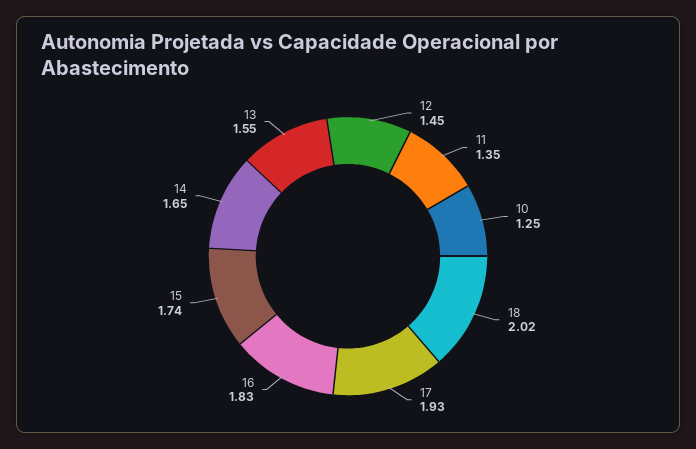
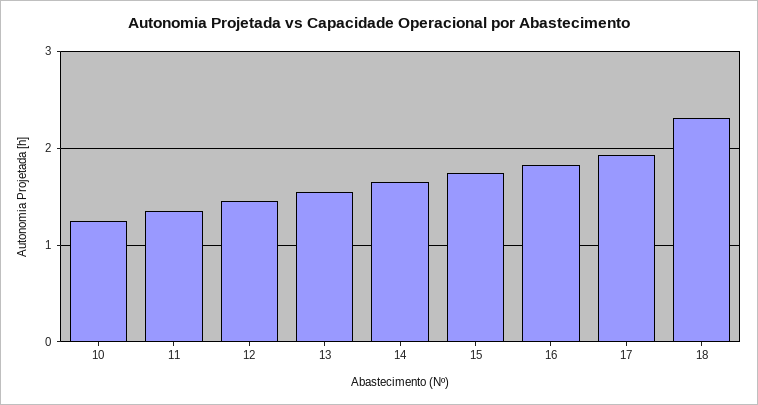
  {
    "12": 1.45,
    "11": 1.35,
    "10": 1.25,
-   "18": 2.02,
+   "18": 2.3,
    "17": 1.93,
    "16": 1.83,
    "15": 1.74,
    "14": 1.65,
    "13": 1.55
  }

